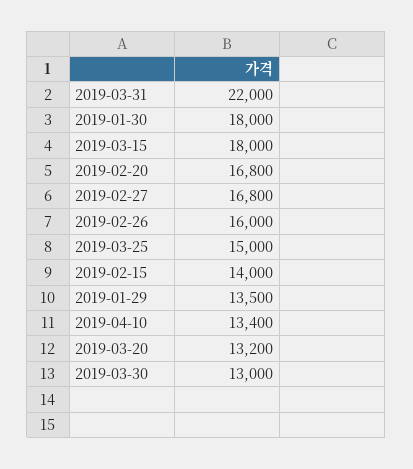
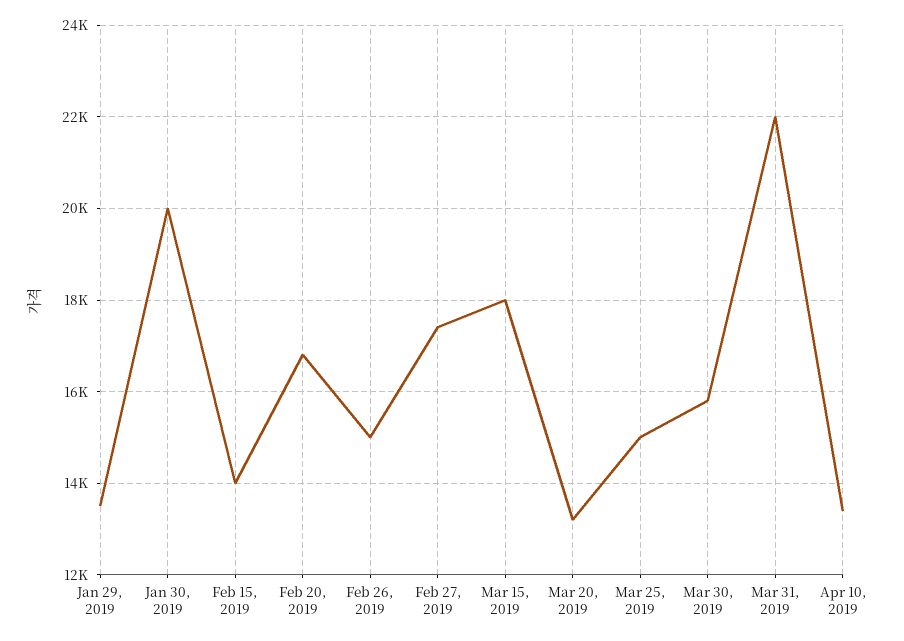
  {
    "2019-03-31": 22000,
-   "2019-01-30": 18000,
+   "2019-01-30": 20000,
    "2019-03-15": 18000,
    "2019-02-20": 16800,
-   "2019-02-27": 16800,
+   "2019-02-27": 17400,
-   "2019-02-26": 16000,
+   "2019-02-26": 15000,
    "2019-03-25": 15000,
    "2019-02-15": 14000,
    "2019-01-29": 13500,
    "2019-04-10": 13400,
    "2019-03-20": 13200,
-   "2019-03-30": 13000
+   "2019-03-30": 15800
  }

